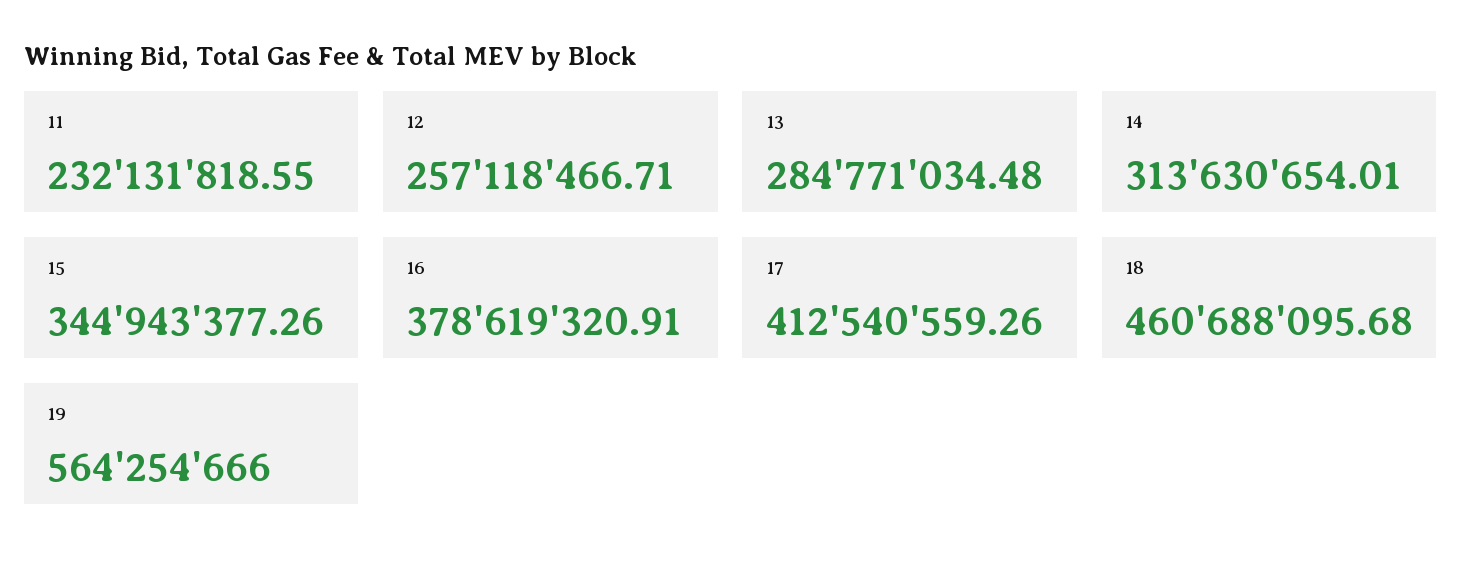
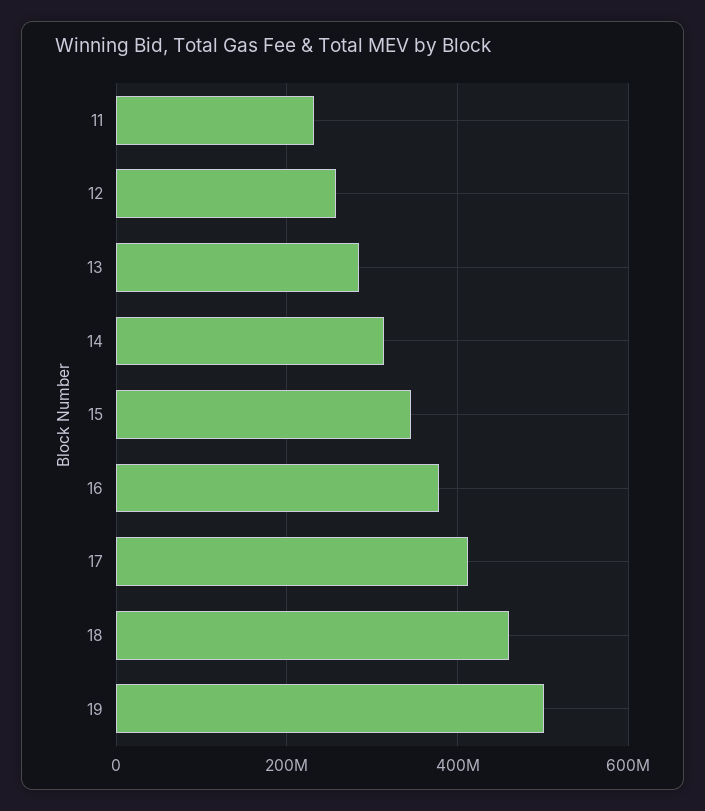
  {
    "11": 232131818.55,
    "12": 257118466.71,
    "13": 284771034.48,
    "14": 313630654.01,
    "15": 344943377.26,
    "16": 378619320.91,
    "17": 412540559.26,
    "18": 460688095.68,
-   "19": 564254666
+   "19": 500000000
  }

